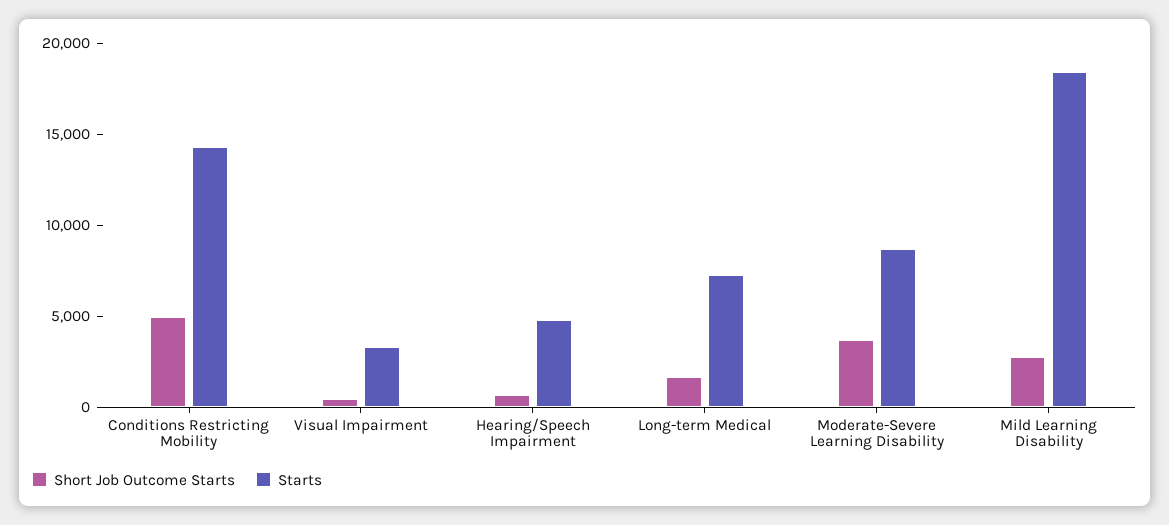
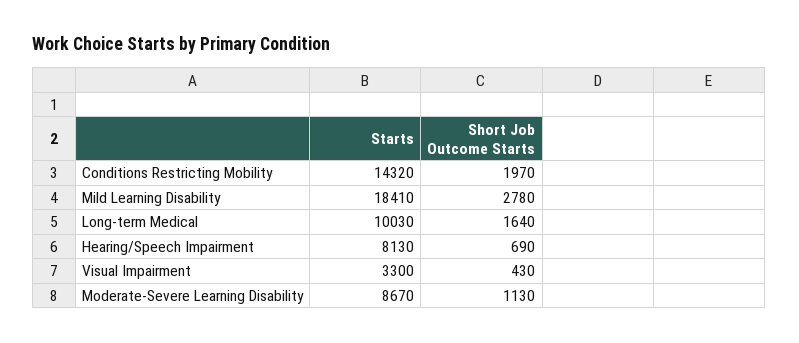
  {
    "Short Job Outcome Starts": {
-     "Conditions Restricting Mobility": 5000,
+     "Conditions Restricting Mobility": 1970,
      "Visual Impairment": 430,
      "Hearing/Speech Impairment": 690,
      "Long-term Medical": 1640,
-     "Moderate-Severe Learning Disability": 4000,
+     "Moderate-Severe Learning Disability": 1130,
      "Mild Learning Disability": 2780
    },
    "Starts": {
      "Conditions Restricting Mobility": 14320,
      "Visual Impairment": 3300,
-     "Hearing/Speech Impairment": 5000,
+     "Hearing/Speech Impairment": 8130,
-     "Long-term Medical": 7000,
+     "Long-term Medical": 10030,
      "Moderate-Severe Learning Disability": 8670,
      "Mild Learning Disability": 18410
    }
  }

